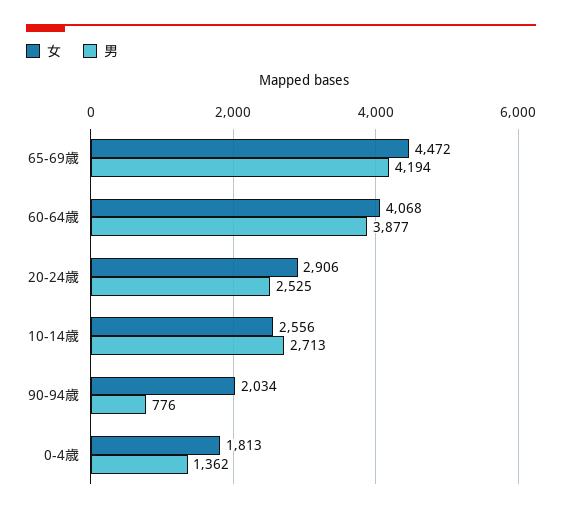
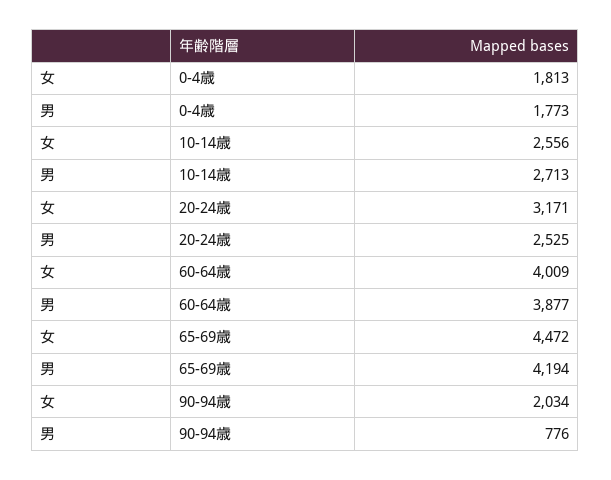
  {
    "女": {
      "65-69歳": 4472,
-     "60-64歳": 4068,
+     "60-64歳": 4009,
-     "20-24歳": 2906,
+     "20-24歳": 3171,
      "10-14歳": 2556,
      "90-94歳": 2034,
      "0-4歳": 1813
    },
    "男": {
      "65-69歳": 4194,
      "60-64歳": 3877,
      "20-24歳": 2525,
      "10-14歳": 2713,
      "90-94歳": 776,
-     "0-4歳": 1362
+     "0-4歳": 1773
    }
  }

